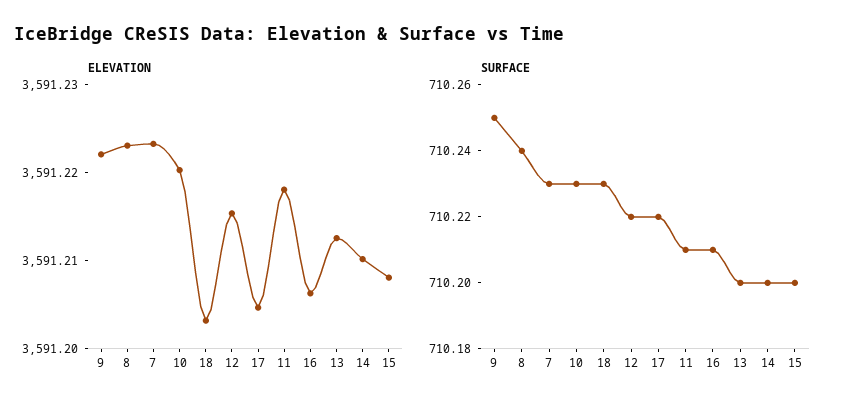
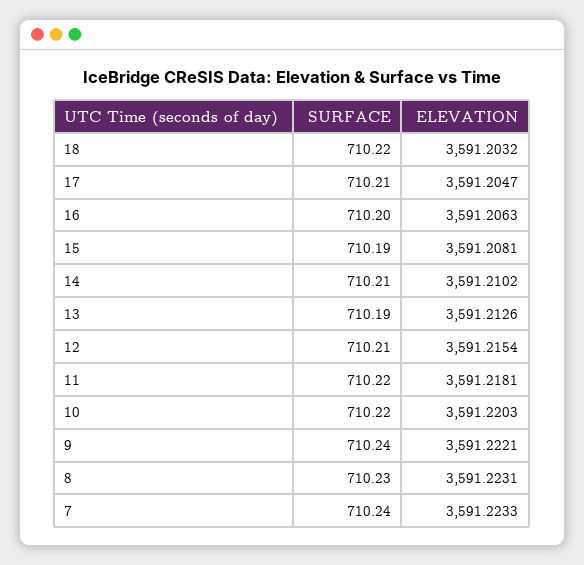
  {
    "ELEVATION": {
      "9": 3591.2221,
      "8": 3591.2231,
      "7": 3591.2233,
      "10": 3591.2203,
      "18": 3591.2032,
      "12": 3591.2154,
      "17": 3591.2047,
      "11": 3591.2181,
      "16": 3591.2063,
      "13": 3591.2126,
      "14": 3591.2102,
      "15": 3591.2081
    },
    "SURFACE": {
-     "9": 710.25,
+     "9": 710.24,
-     "8": 710.24,
+     "8": 710.23,
-     "7": 710.23,
+     "7": 710.24,
-     "10": 710.23,
+     "10": 710.22,
-     "18": 710.23,
+     "18": 710.22,
-     "12": 710.22,
+     "12": 710.21,
-     "17": 710.22,
+     "17": 710.21,
-     "11": 710.21,
+     "11": 710.22,
-     "16": 710.21,
+     "16": 710.2,
-     "13": 710.2,
+     "13": 710.19,
-     "14": 710.2,
+     "14": 710.21,
-     "15": 710.2
+     "15": 710.19
    }
  }

